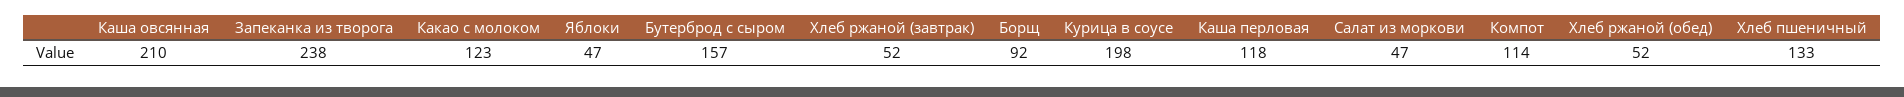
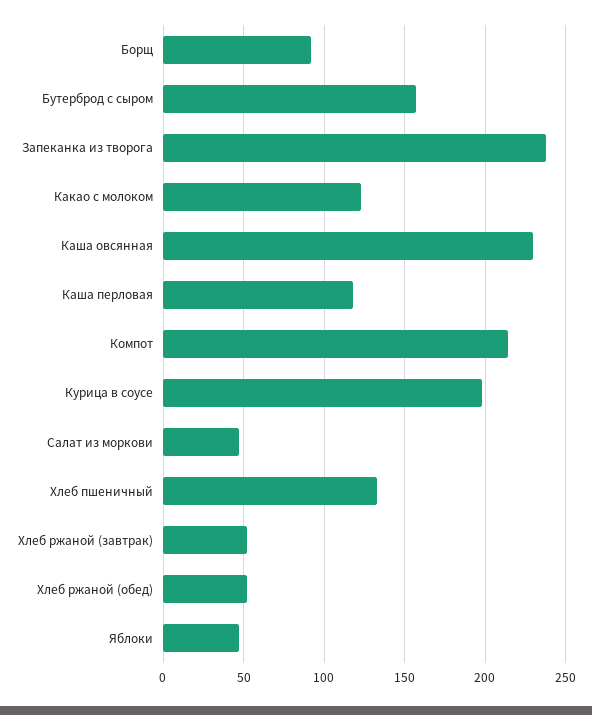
  {
-   "Каша овсянная": 210,
+   "Каша овсянная": 230,
    "Запеканка из творога": 238,
    "Какао с молоком": 123,
    "Яблоки": 47,
    "Бутерброд с сыром": 157,
    "Хлеб ржаной (завтрак)": 52,
    "Борщ": 92,
    "Курица в соусе": 198,
    "Каша перловая": 118,
    "Салат из моркови": 47,
-   "Компот": 114,
+   "Компот": 215,
    "Хлеб ржаной (обед)": 52,
    "Хлеб пшеничный": 133
  }

